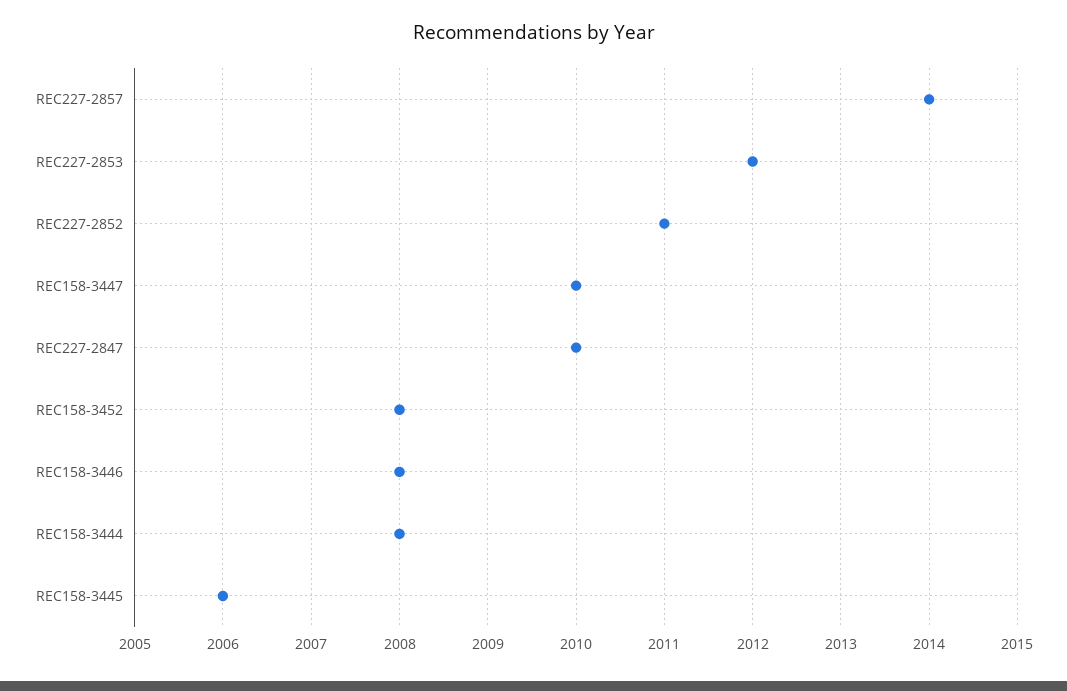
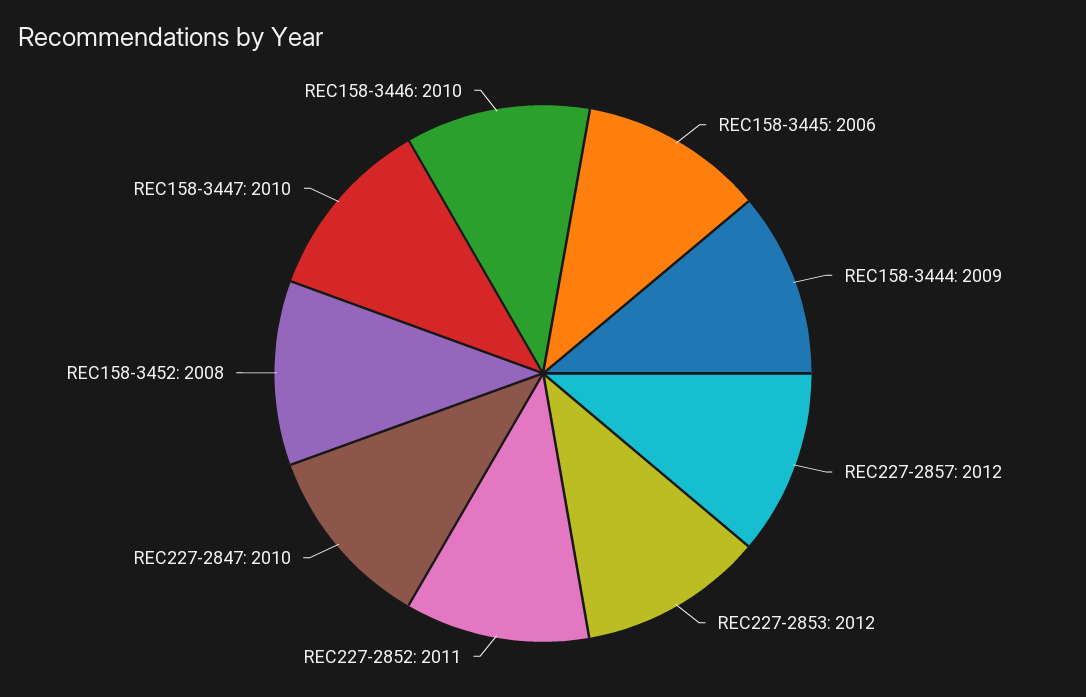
  {
-   "REC227-2857": 2014,
+   "REC227-2857": 2012,
    "REC227-2853": 2012,
    "REC227-2852": 2011,
    "REC158-3447": 2010,
    "REC227-2847": 2010,
    "REC158-3452": 2008,
-   "REC158-3446": 2008,
+   "REC158-3446": 2010,
-   "REC158-3444": 2008,
+   "REC158-3444": 2009,
    "REC158-3445": 2006
  }

